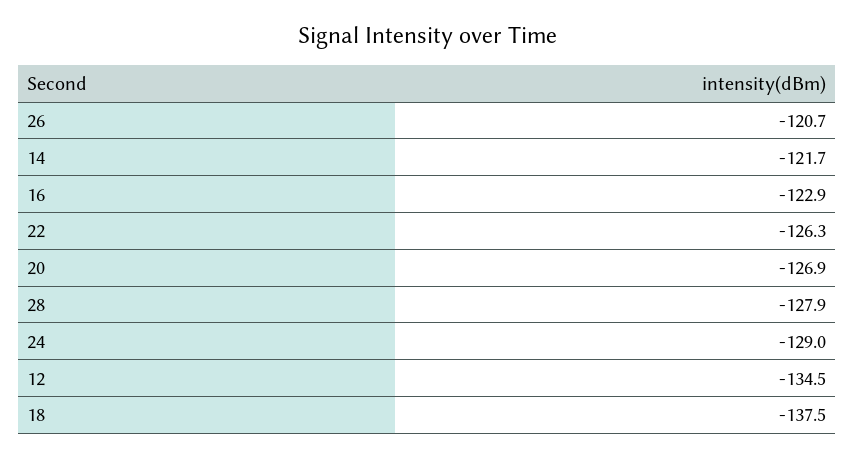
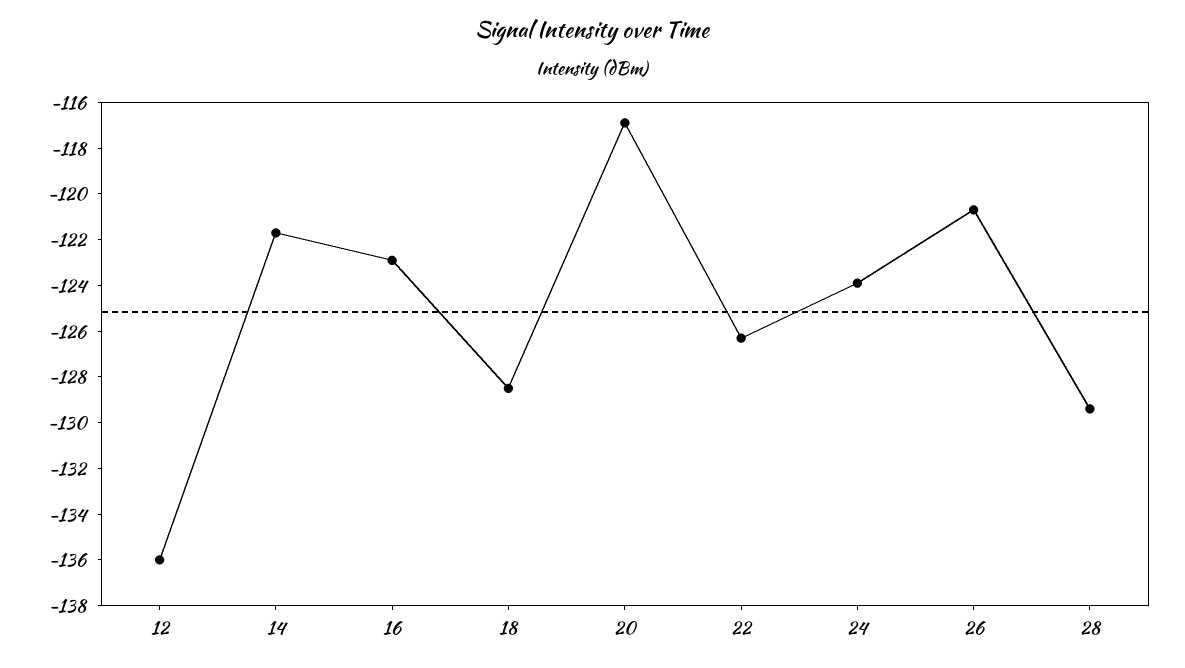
  {
    "26": -120.7,
    "14": -121.7,
    "16": -122.9,
    "22": -126.3,
-   "20": -126.9,
+   "20": -117,
-   "28": -127.9,
+   "28": -129.5,
-   "24": -129,
+   "24": -124,
-   "12": -134.5,
+   "12": -136,
-   "18": -137.5
+   "18": -128.5
  }

